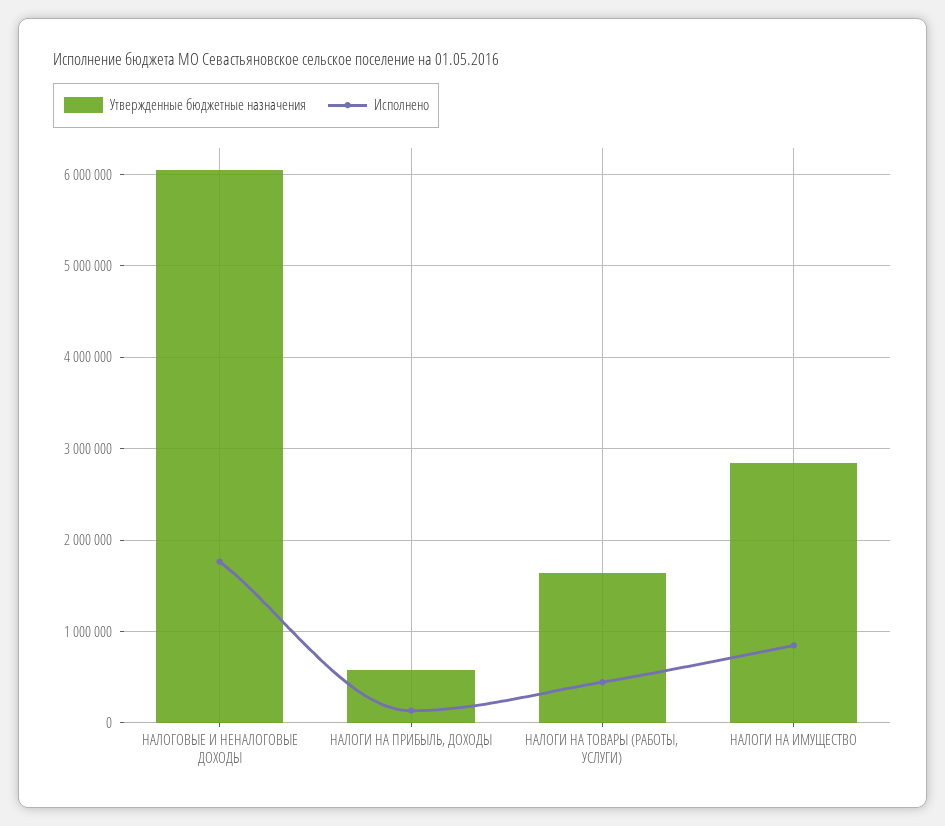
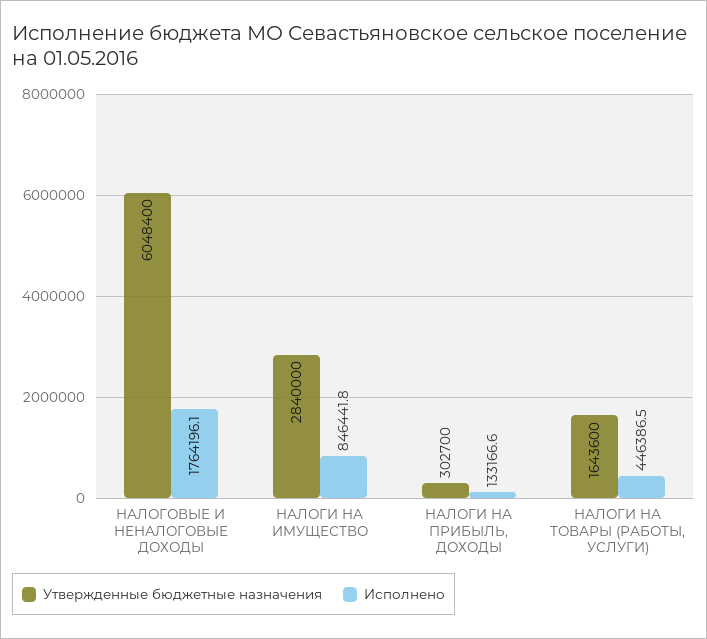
  {
    "Утвержденные бюджетные назначения": {
      "НАЛОГОВЫЕ И НЕНАЛОГОВЫЕ ДОХОДЫ": 6048400,
-     "НАЛОГИ НА ПРИБЫЛЬ, ДОХОДЫ": 600000,
+     "НАЛОГИ НА ПРИБЫЛЬ, ДОХОДЫ": 302700,
      "НАЛОГИ НА ТОВАРЫ (РАБОТЫ, УСЛУГИ)": 1643600,
      "НАЛОГИ НА ИМУЩЕСТВО": 2840000
    },
    "Исполнено": {
      "НАЛОГОВЫЕ И НЕНАЛОГОВЫЕ ДОХОДЫ": 1764196.1,
      "НАЛОГИ НА ПРИБЫЛЬ, ДОХОДЫ": 133166.6,
      "НАЛОГИ НА ТОВАРЫ (РАБОТЫ, УСЛУГИ)": 446386.5,
      "НАЛОГИ НА ИМУЩЕСТВО": 846441.8
    }
  }

